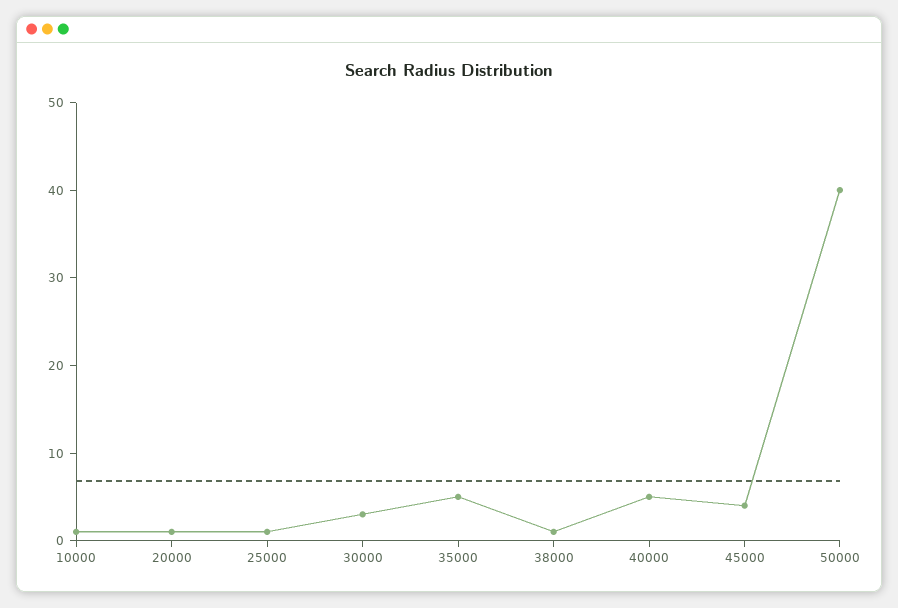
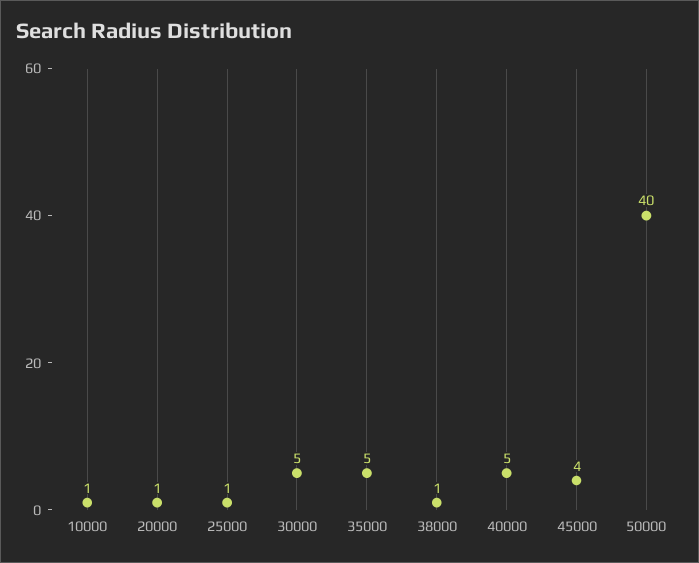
  {
    "10000": 1,
    "20000": 1,
    "25000": 1,
-   "30000": 3,
+   "30000": 5,
    "35000": 5,
    "38000": 1,
    "40000": 5,
    "45000": 4,
    "50000": 40
  }

